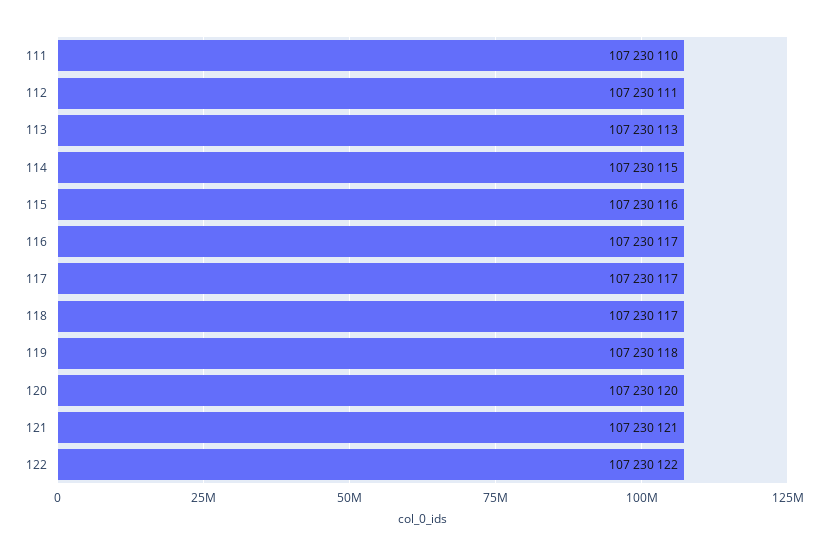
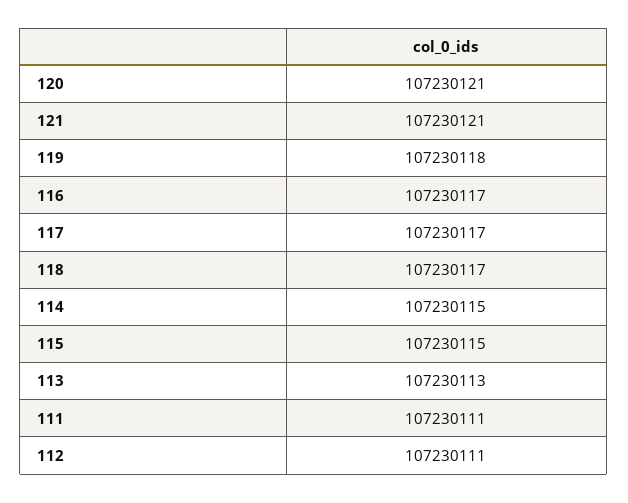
  {
-   "111": 107230110,
+   "111": 107230111,
    "112": 107230111,
    "113": 107230113,
    "114": 107230115,
-   "115": 107230116,
+   "115": 107230115,
    "116": 107230117,
    "117": 107230117,
    "118": 107230117,
    "119": 107230118,
-   "120": 107230120,
+   "120": 107230121,
-   "121": 107230121,
+   "121": 107230121
-   "122": 107230122
  }

